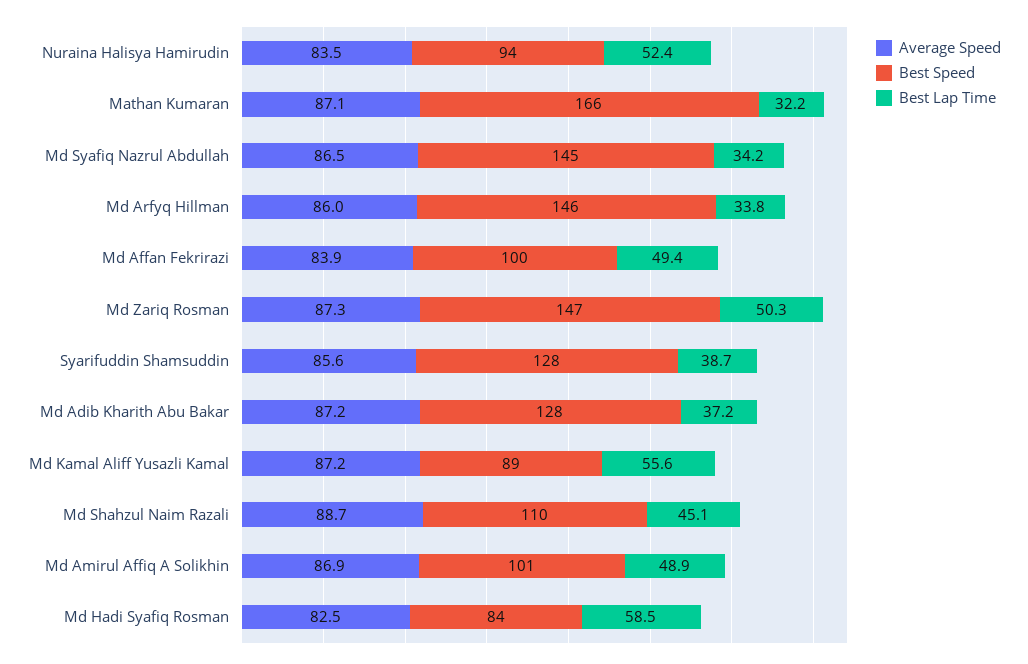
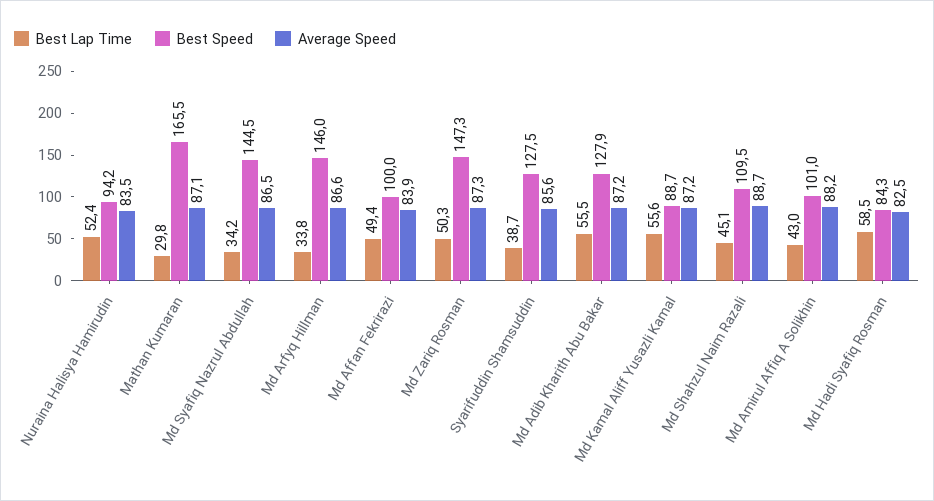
  {
    "Average Speed": {
      "Nuraina Halisya Hamirudin": 83.5,
      "Mathan Kumaran": 87.1,
      "Md Syafiq Nazrul Abdullah": 86.5,
-     "Md Arfyq Hillman": 86,
+     "Md Arfyq Hillman": 86.6,
      "Md Affan Fekrirazi": 83.9,
      "Md Zariq Rosman": 87.3,
      "Syarifuddin Shamsuddin": 85.6,
      "Md Adib Kharith Abu Bakar": 87.2,
      "Md Kamal Aliff Yusazli Kamal": 87.2,
      "Md Shahzul Naim Razali": 88.7,
-     "Md Amirul Affiq A Solikhin": 86.9,
+     "Md Amirul Affiq A Solikhin": 88.2,
      "Md Hadi Syafiq Rosman": 82.5
    },
    "Best Speed": {
      "Nuraina Halisya Hamirudin": 94.2,
      "Mathan Kumaran": 165.5,
      "Md Syafiq Nazrul Abdullah": 144.5,
      "Md Arfyq Hillman": 146,
      "Md Affan Fekrirazi": 100,
      "Md Zariq Rosman": 147.3,
      "Syarifuddin Shamsuddin": 127.5,
      "Md Adib Kharith Abu Bakar": 127.9,
      "Md Kamal Aliff Yusazli Kamal": 88.7,
      "Md Shahzul Naim Razali": 109.5,
      "Md Amirul Affiq A Solikhin": 101,
      "Md Hadi Syafiq Rosman": 84.3
    },
    "Best Lap Time": {
      "Nuraina Halisya Hamirudin": 52.4,
-     "Mathan Kumaran": 32.2,
+     "Mathan Kumaran": 29.8,
      "Md Syafiq Nazrul Abdullah": 34.2,
      "Md Arfyq Hillman": 33.8,
      "Md Affan Fekrirazi": 49.4,
      "Md Zariq Rosman": 50.3,
      "Syarifuddin Shamsuddin": 38.7,
-     "Md Adib Kharith Abu Bakar": 37.2,
+     "Md Adib Kharith Abu Bakar": 55.5,
      "Md Kamal Aliff Yusazli Kamal": 55.6,
      "Md Shahzul Naim Razali": 45.1,
-     "Md Amirul Affiq A Solikhin": 48.9,
+     "Md Amirul Affiq A Solikhin": 43,
      "Md Hadi Syafiq Rosman": 58.5
    }
  }

